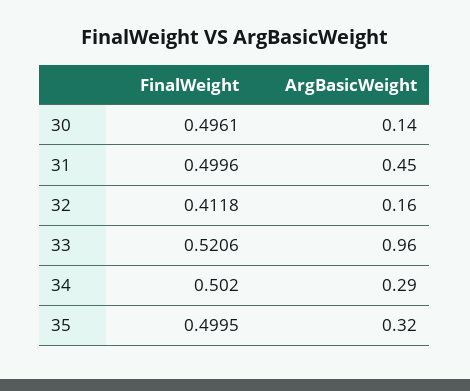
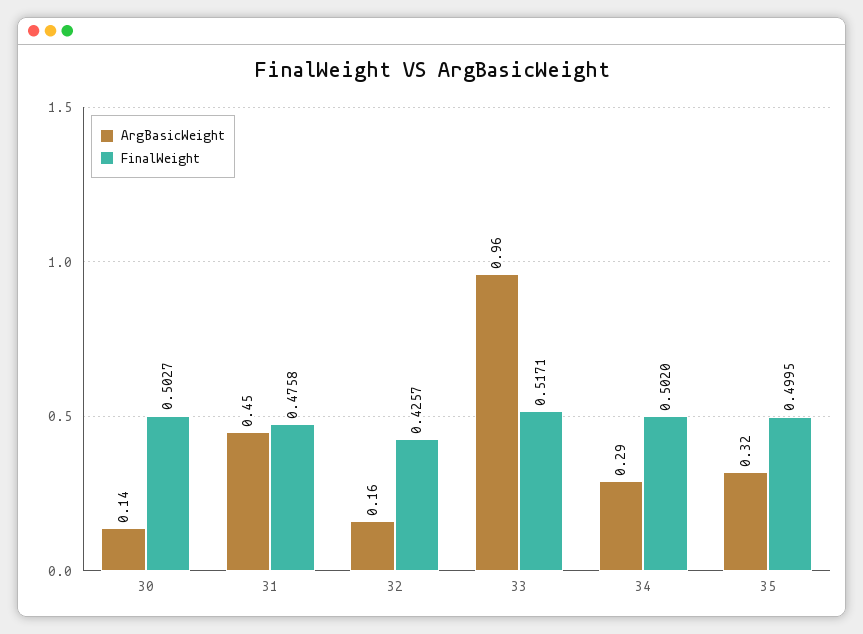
  {
    "FinalWeight": {
-     "30": 0.4961,
+     "30": 0.5027,
-     "31": 0.4996,
+     "31": 0.4758,
-     "32": 0.4118,
+     "32": 0.4257,
-     "33": 0.5206,
+     "33": 0.5171,
      "34": 0.502,
      "35": 0.4995
    },
    "ArgBasicWeight": {
      "30": 0.14,
      "31": 0.45,
      "32": 0.16,
      "33": 0.96,
      "34": 0.29,
      "35": 0.32
    }
  }

